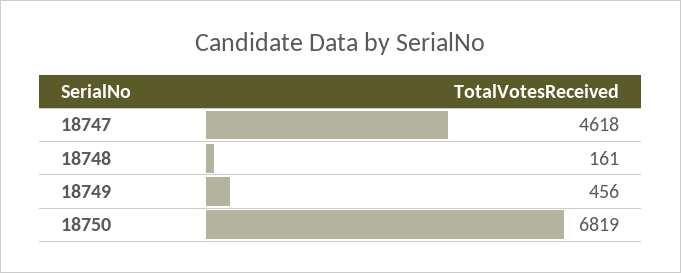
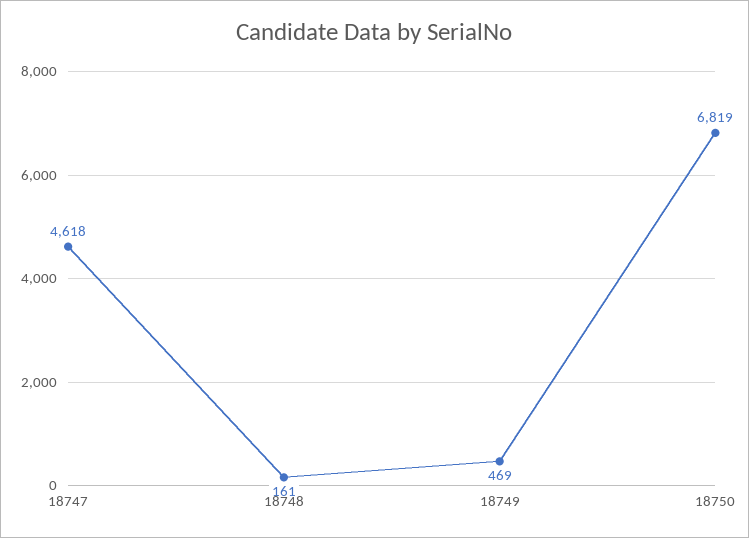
  {
    "18747": 4618,
    "18748": 161,
-   "18749": 456,
+   "18749": 469,
    "18750": 6819
  }

